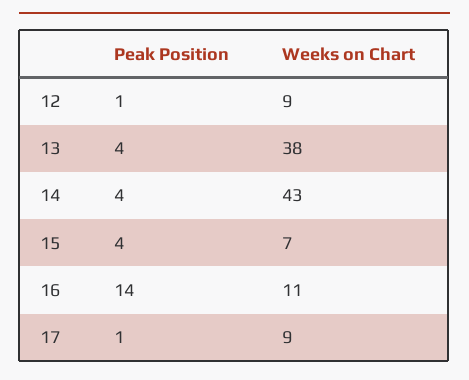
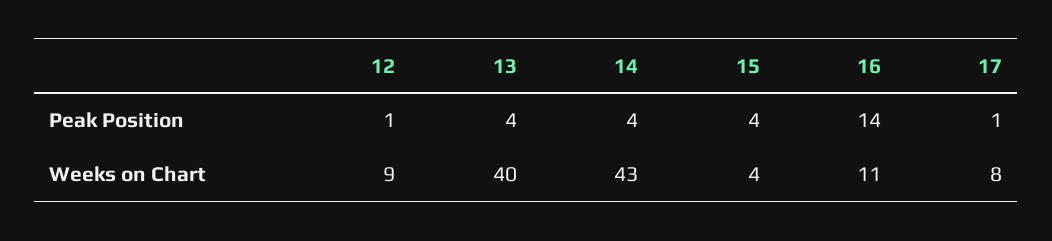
  {
    "Peak Position": {
      "12": 1,
      "13": 4,
      "14": 4,
      "15": 4,
      "16": 14,
      "17": 1
    },
    "Weeks on Chart": {
      "12": 9,
-     "13": 38,
+     "13": 40,
      "14": 43,
-     "15": 7,
+     "15": 4,
      "16": 11,
-     "17": 9
+     "17": 8
    }
  }

